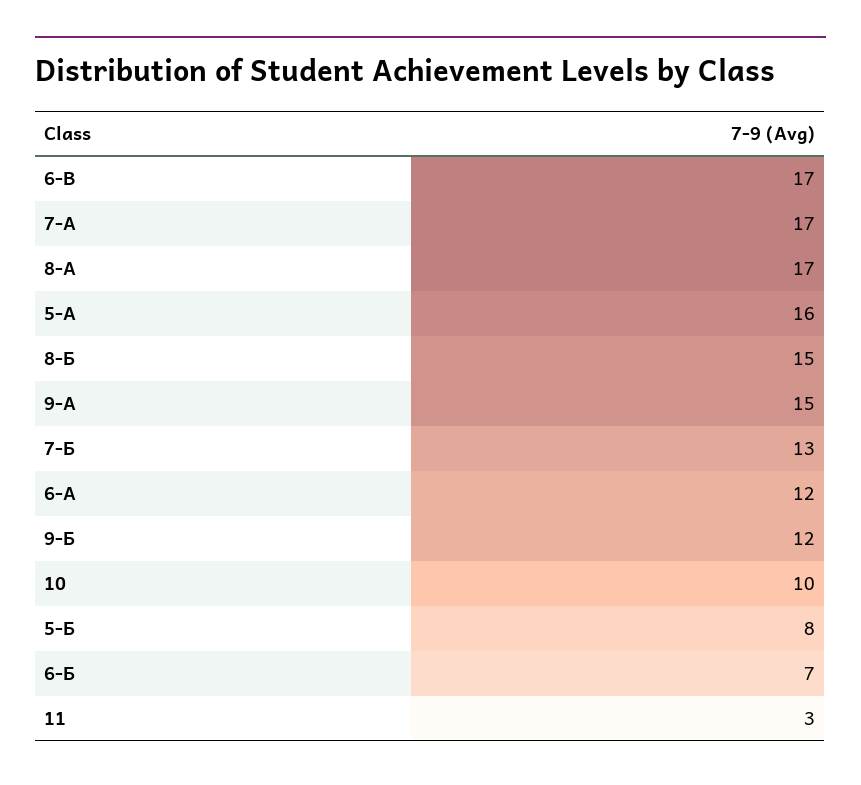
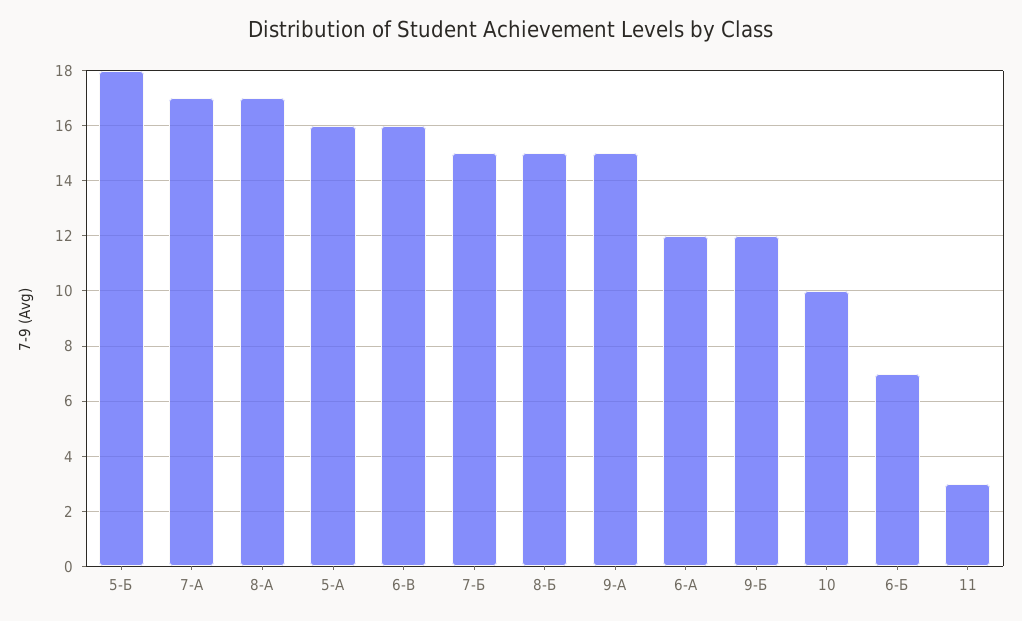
  {
-   "6-В": 17,
+   "6-В": 16,
    "7-А": 17,
    "8-А": 17,
    "5-А": 16,
    "8-Б": 15,
    "9-А": 15,
-   "7-Б": 13,
+   "7-Б": 15,
    "6-А": 12,
    "9-Б": 12,
    "10": 10,
-   "5-Б": 8,
+   "5-Б": 18,
    "6-Б": 7,
    "11": 3
  }

